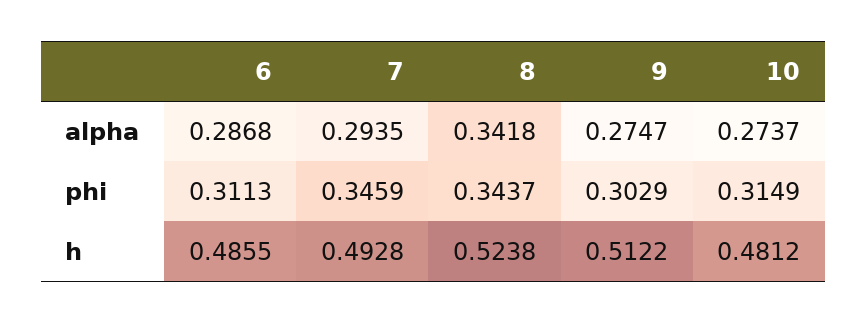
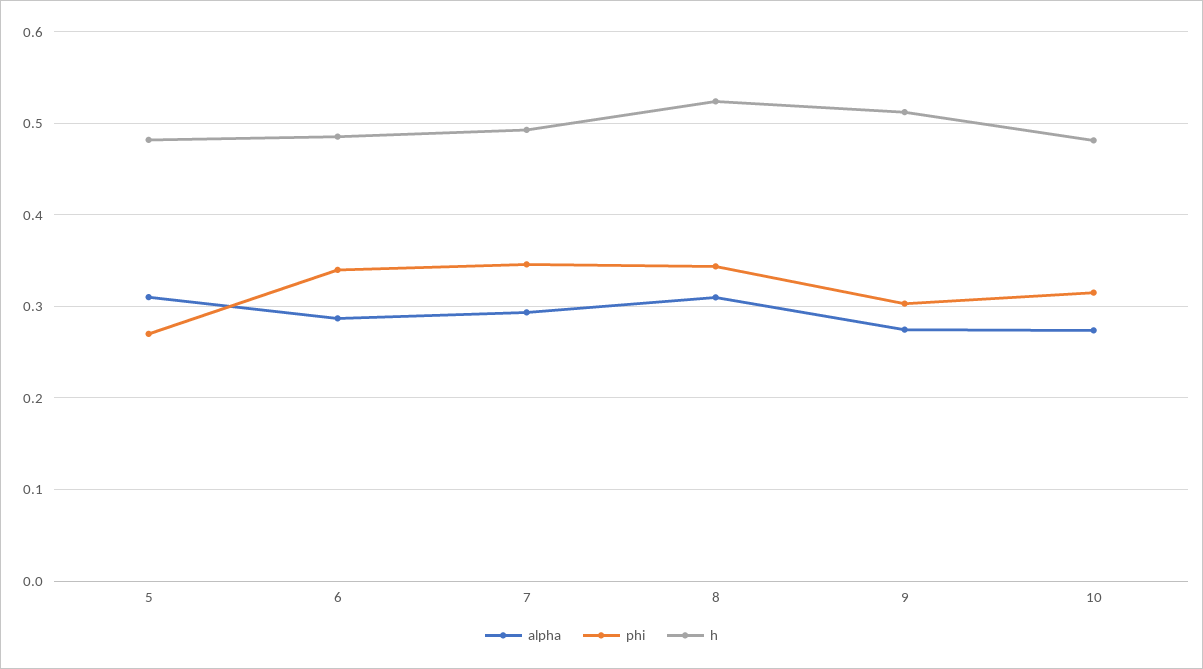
  {
    "alpha": {
      "6": 0.2868,
      "7": 0.2935,
-     "8": 0.3418,
+     "8": 0.31,
      "9": 0.2747,
-     "10": 0.2737
+     "10": 0.2737,
+     "5": 0.31
    },
    "phi": {
-     "6": 0.3113,
+     "6": 0.34,
      "7": 0.3459,
      "8": 0.3437,
      "9": 0.3029,
-     "10": 0.3149
+     "10": 0.3149,
+     "5": 0.27
    },
    "h": {
      "6": 0.4855,
      "7": 0.4928,
      "8": 0.5238,
      "9": 0.5122,
-     "10": 0.4812
+     "10": 0.4812,
+     "5": 0.48
    }
  }

